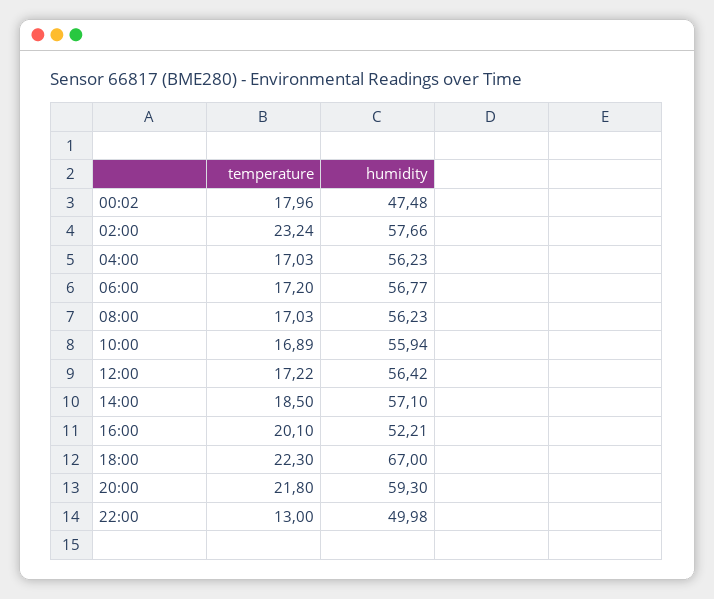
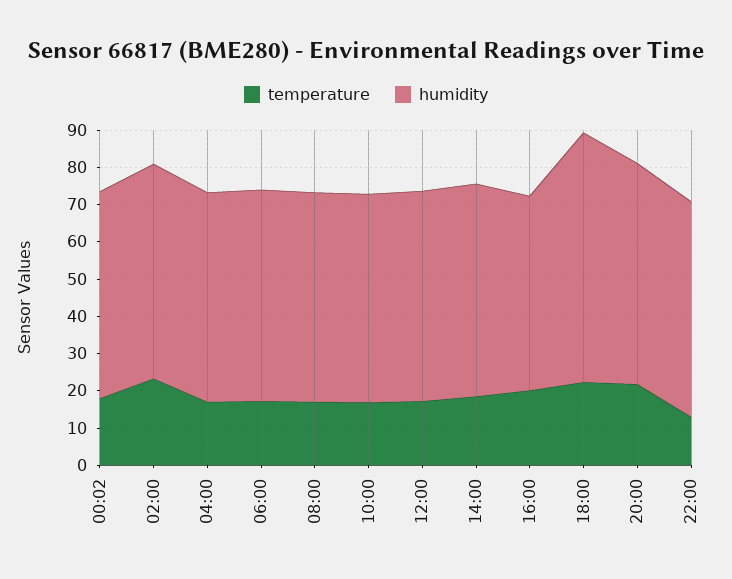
  {
    "temperature": {
      "00:02": 17.96,
      "02:00": 23.24,
      "04:00": 17.03,
      "06:00": 17.2,
      "08:00": 17.03,
      "10:00": 16.89,
      "12:00": 17.22,
      "14:00": 18.5,
      "16:00": 20.1,
      "18:00": 22.3,
      "20:00": 21.8,
      "22:00": 13
    },
    "humidity": {
-     "00:02": 47.48,
+     "00:02": 55,
      "02:00": 57.66,
      "04:00": 56.23,
      "06:00": 56.77,
      "08:00": 56.23,
      "10:00": 55.94,
      "12:00": 56.42,
      "14:00": 57.1,
      "16:00": 52.21,
      "18:00": 67,
      "20:00": 59.3,
-     "22:00": 49.98
+     "22:00": 57.5
    }
  }

